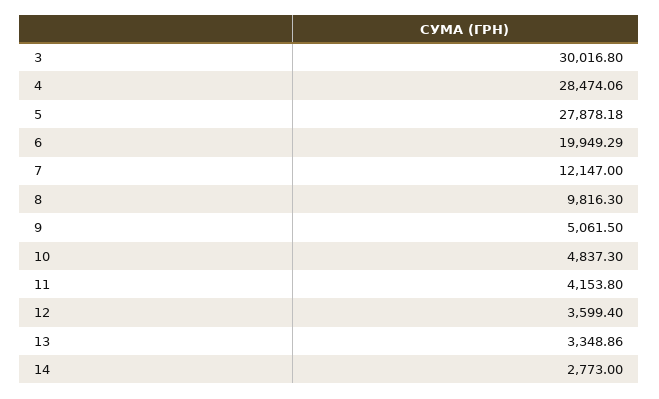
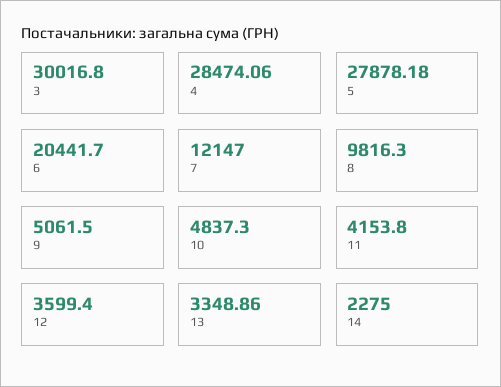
  {
    "3": 30016.8,
    "4": 28474.06,
    "5": 27878.18,
-   "6": 19949.29,
+   "6": 20441.7,
    "7": 12147,
    "8": 9816.3,
    "9": 5061.5,
    "10": 4837.3,
    "11": 4153.8,
    "12": 3599.4,
    "13": 3348.86,
-   "14": 2773
+   "14": 2275
  }

